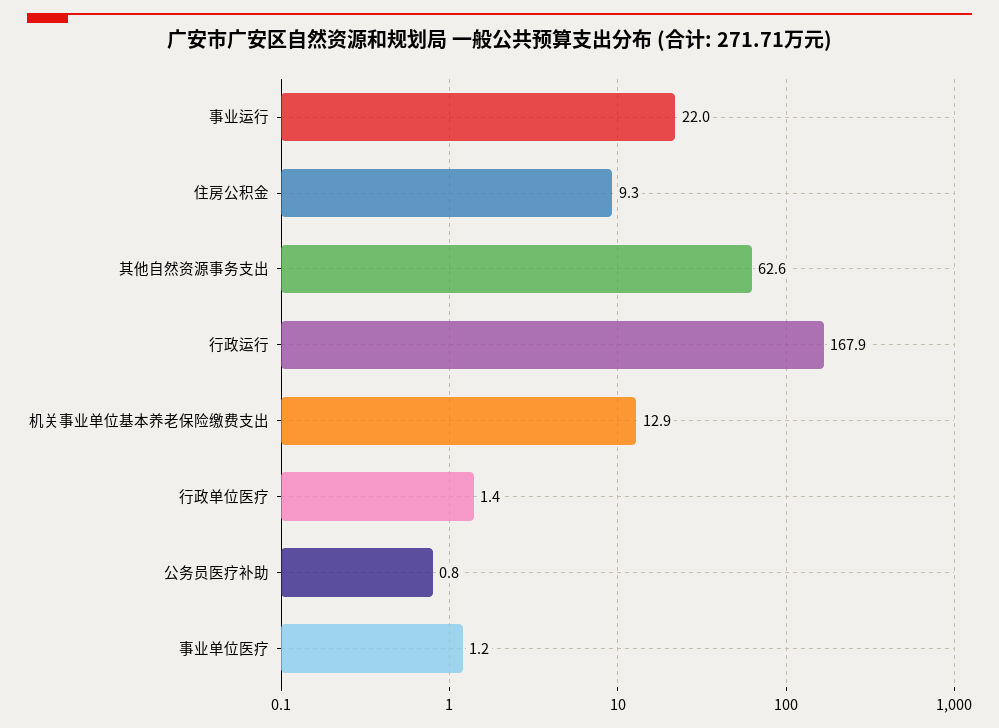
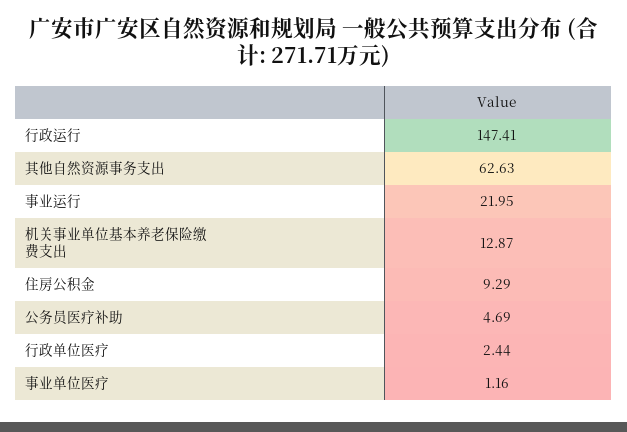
  {
    "事业运行": 21.95,
    "住房公积金": 9.29,
    "其他自然资源事务支出": 62.63,
-   "行政运行": 167.9,
+   "行政运行": 147.41,
    "机关事业单位基本养老保险缴费支出": 12.87,
-   "行政单位医疗": 1.4,
+   "行政单位医疗": 2.44,
-   "公务员医疗补助": 0.8,
+   "公务员医疗补助": 4.69,
    "事业单位医疗": 1.16
  }

